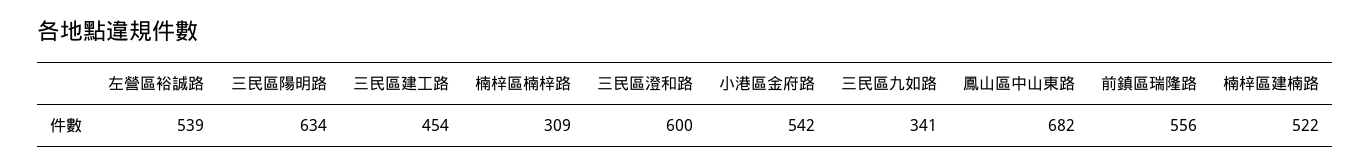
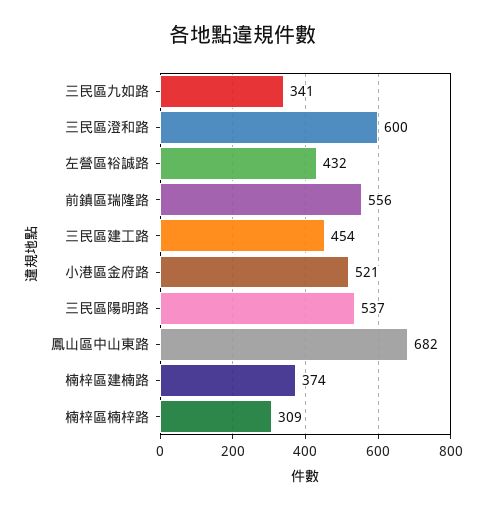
  {
-   "左營區裕誠路": 539,
+   "左營區裕誠路": 432,
-   "三民區陽明路": 634,
+   "三民區陽明路": 537,
    "三民區建工路": 454,
    "楠梓區楠梓路": 309,
    "三民區澄和路": 600,
-   "小港區金府路": 542,
+   "小港區金府路": 521,
    "三民區九如路": 341,
    "鳳山區中山東路": 682,
    "前鎮區瑞隆路": 556,
-   "楠梓區建楠路": 522
+   "楠梓區建楠路": 374
  }

